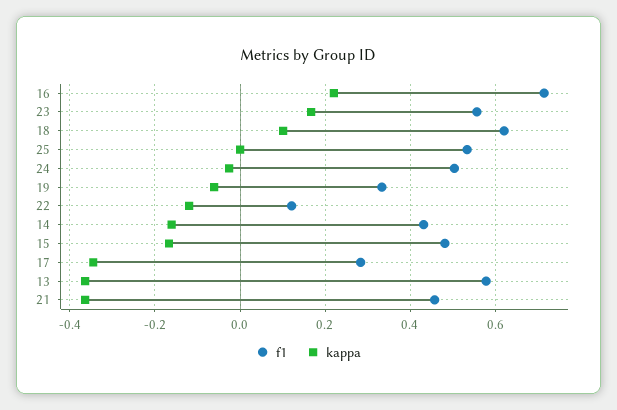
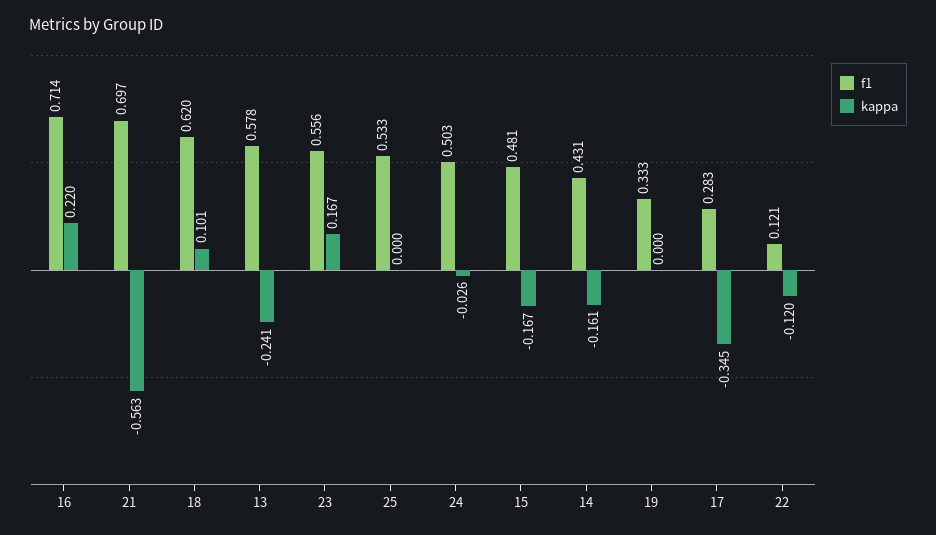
  {
    "f1": {
      "16": 0.714,
      "23": 0.556,
      "18": 0.62,
      "25": 0.533,
      "24": 0.503,
      "19": 0.333,
      "22": 0.121,
      "14": 0.431,
      "15": 0.481,
      "17": 0.283,
      "13": 0.578,
-     "21": 0.46
+     "21": 0.697
    },
    "kappa": {
      "16": 0.22,
      "23": 0.167,
      "18": 0.101,
      "25": 0,
      "24": -0.026,
-     "19": -0.06,
+     "19": 0,
      "22": -0.12,
      "14": -0.161,
      "15": -0.167,
      "17": -0.345,
-     "13": -0.36,
+     "13": -0.241,
-     "21": -0.36
+     "21": -0.563
    }
  }

